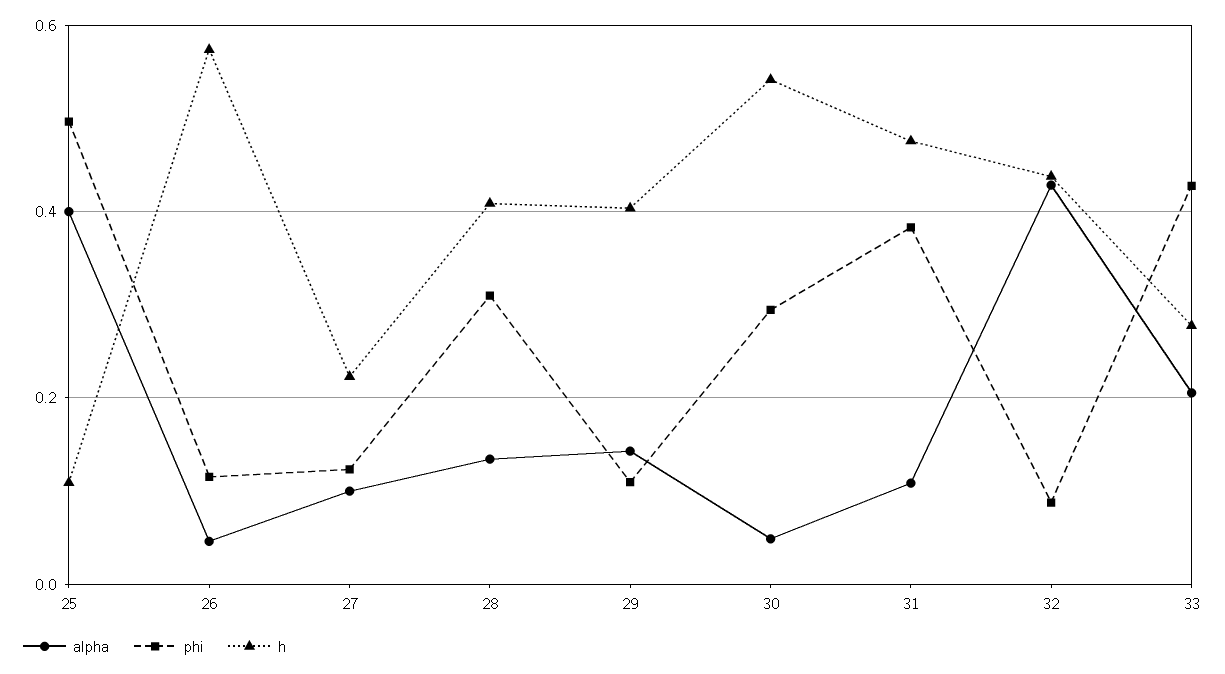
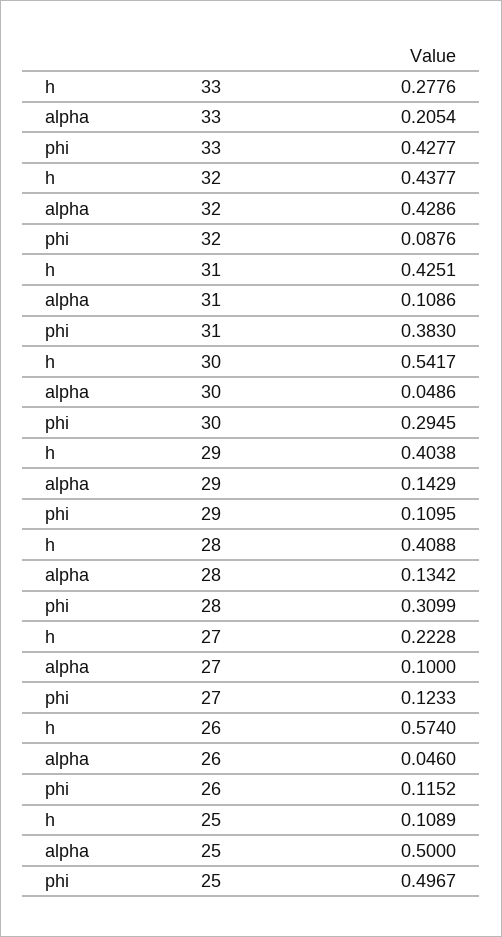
  {
    "alpha": {
-     "25": 0.4,
+     "25": 0.5,
      "26": 0.046,
      "27": 0.1,
      "28": 0.1342,
      "29": 0.1429,
      "30": 0.0486,
      "31": 0.1086,
      "32": 0.4286,
      "33": 0.2054
    },
    "phi": {
      "25": 0.4967,
      "26": 0.1152,
      "27": 0.1233,
      "28": 0.3099,
      "29": 0.1095,
      "30": 0.2945,
      "31": 0.383,
      "32": 0.0876,
      "33": 0.4277
    },
    "h": {
      "25": 0.1089,
      "26": 0.574,
      "27": 0.2228,
      "28": 0.4088,
      "29": 0.4038,
      "30": 0.5417,
-     "31": 0.48,
+     "31": 0.4251,
      "32": 0.4377,
      "33": 0.2776
    }
  }

